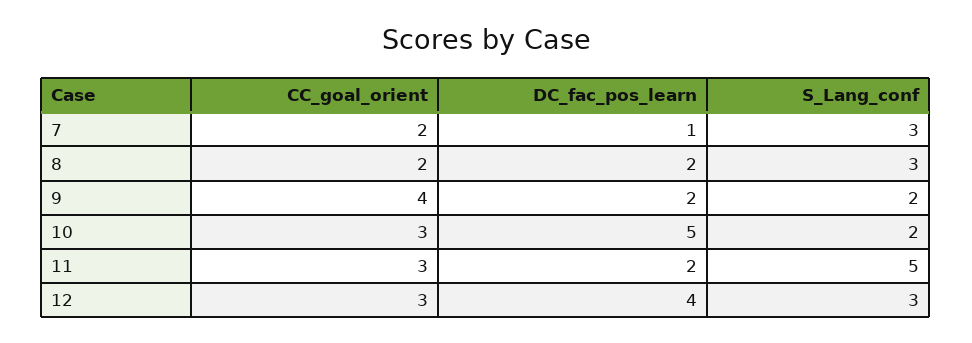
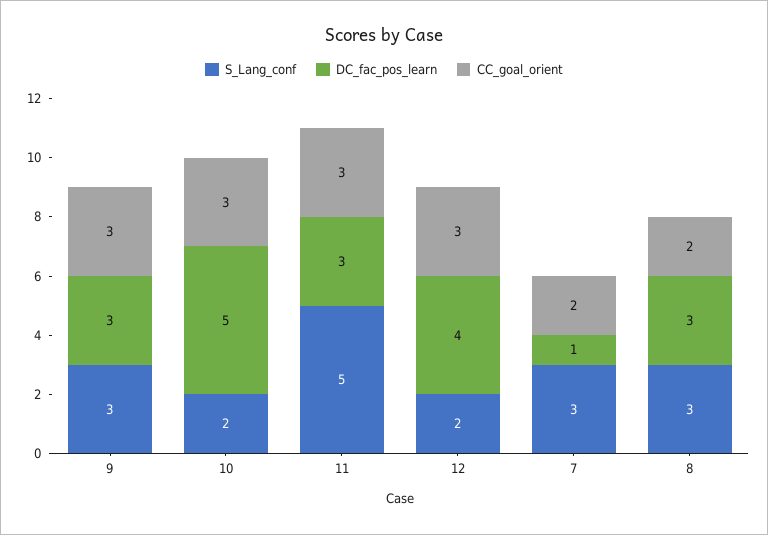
  {
    "CC_goal_orient": {
      "7": 2,
      "8": 2,
-     "9": 4,
+     "9": 3,
      "10": 3,
      "11": 3,
      "12": 3
    },
    "DC_fac_pos_learn": {
      "7": 1,
-     "8": 2,
+     "8": 3,
-     "9": 2,
+     "9": 3,
      "10": 5,
-     "11": 2,
+     "11": 3,
      "12": 4
    },
    "S_Lang_conf": {
      "7": 3,
      "8": 3,
-     "9": 2,
+     "9": 3,
      "10": 2,
      "11": 5,
-     "12": 3
+     "12": 2
    }
  }

